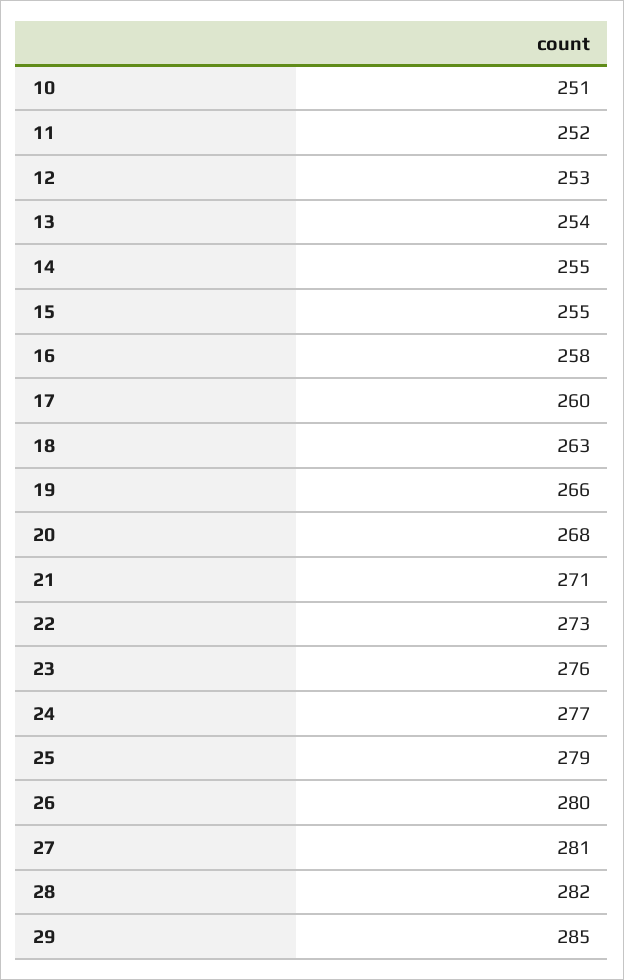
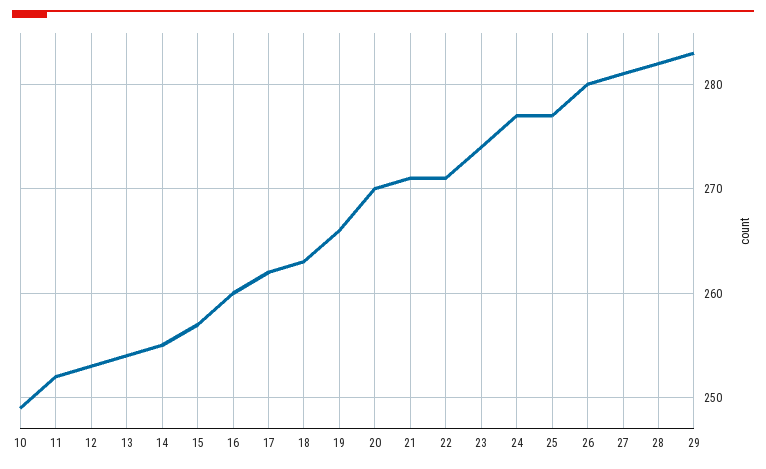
  {
-   "10": 251,
+   "10": 249,
    "11": 252,
    "12": 253,
    "13": 254,
    "14": 255,
-   "15": 255,
+   "15": 257,
-   "16": 258,
+   "16": 260,
-   "17": 260,
+   "17": 262,
    "18": 263,
    "19": 266,
-   "20": 268,
+   "20": 270,
    "21": 271,
-   "22": 273,
+   "22": 271,
-   "23": 276,
+   "23": 274,
    "24": 277,
-   "25": 279,
+   "25": 277,
    "26": 280,
    "27": 281,
    "28": 282,
-   "29": 285
+   "29": 283
  }

